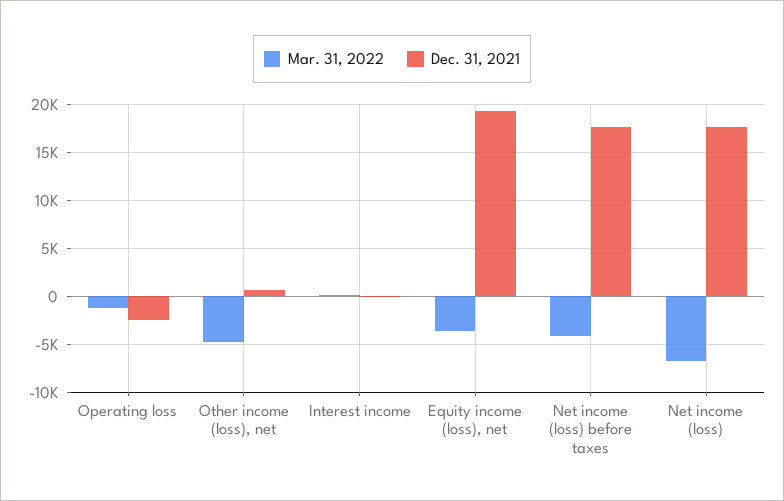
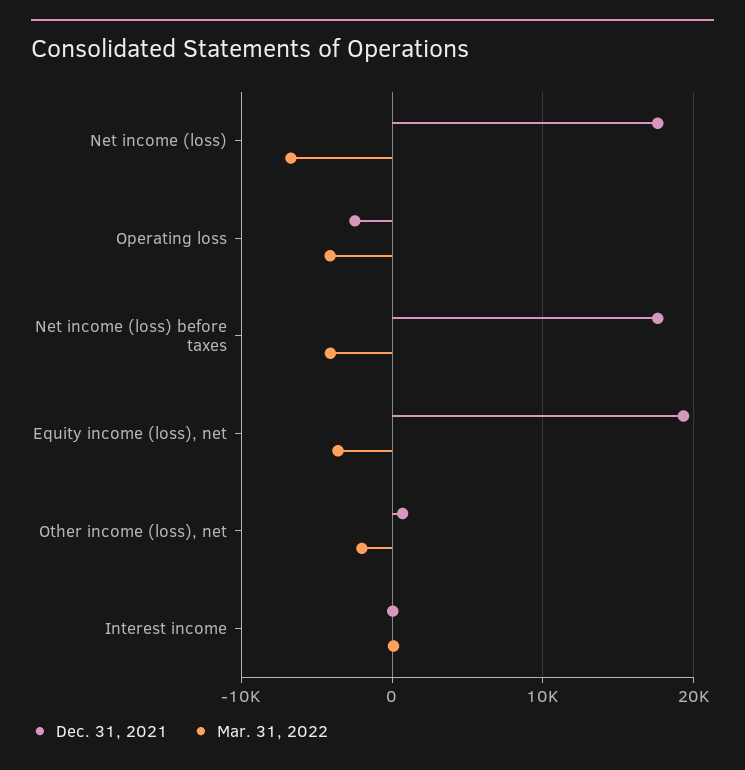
  {
    "Mar. 31, 2022": {
-     "Operating loss": -1000,
+     "Operating loss": -4000,
-     "Other income (loss), net": -5000,
+     "Other income (loss), net": -2000,
      "Interest income": 0,
      "Equity income (loss), net": -4000,
      "Net income (loss) before taxes": -4000,
      "Net income (loss)": -7000
    },
    "Dec. 31, 2021": {
      "Operating loss": -2000,
      "Other income (loss), net": 1000,
      "Interest income": 0,
      "Equity income (loss), net": 19000,
      "Net income (loss) before taxes": 18000,
      "Net income (loss)": 18000
    }
  }

